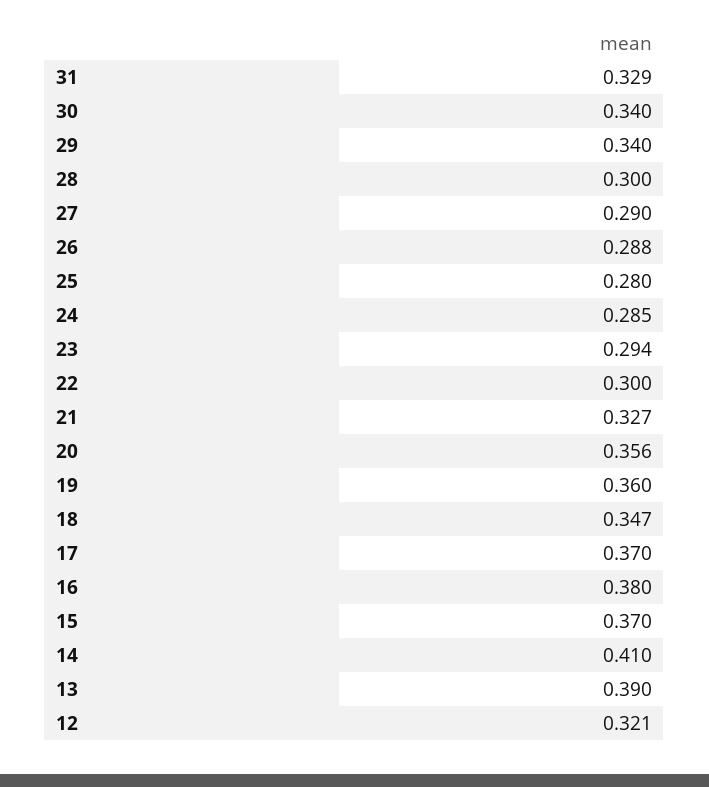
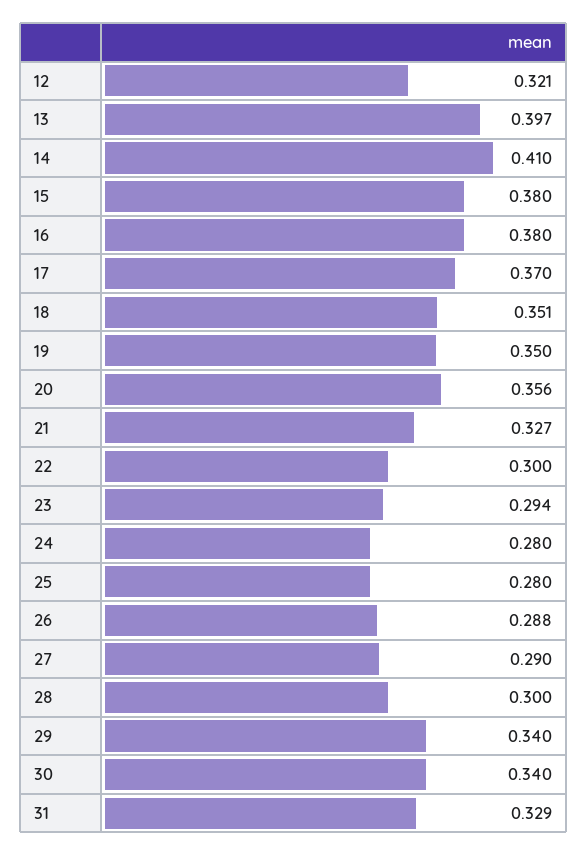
  {
    "31": 0.329,
    "30": 0.34,
    "29": 0.34,
    "28": 0.3,
    "27": 0.29,
    "26": 0.288,
    "25": 0.28,
-   "24": 0.285,
+   "24": 0.28,
    "23": 0.294,
    "22": 0.3,
    "21": 0.327,
    "20": 0.356,
-   "19": 0.36,
+   "19": 0.35,
-   "18": 0.347,
+   "18": 0.351,
    "17": 0.37,
    "16": 0.38,
-   "15": 0.37,
+   "15": 0.38,
    "14": 0.41,
-   "13": 0.39,
+   "13": 0.397,
    "12": 0.321
  }

